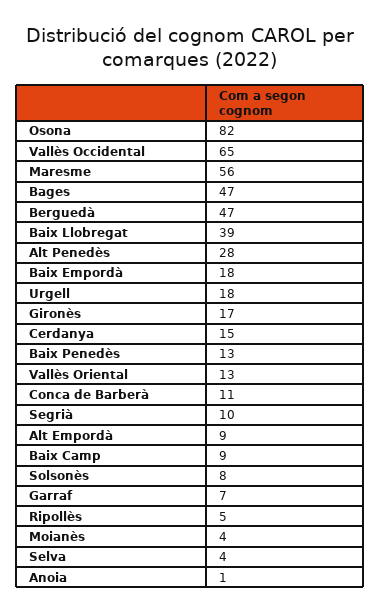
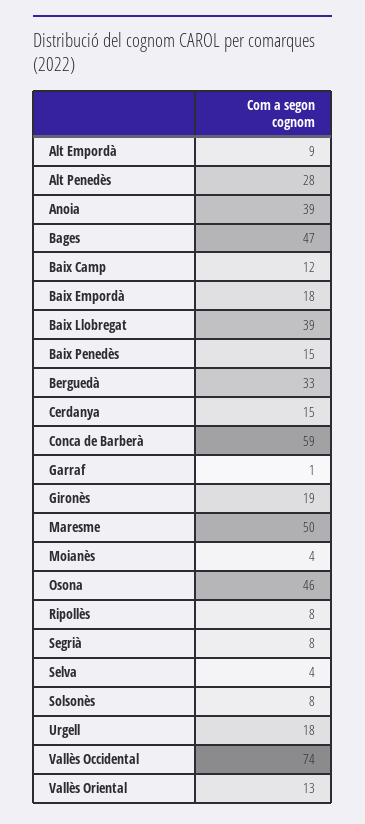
  {
-   "Osona": 82,
+   "Osona": 46,
-   "Vallès Occidental": 65,
+   "Vallès Occidental": 74,
-   "Maresme": 56,
+   "Maresme": 50,
    "Bages": 47,
-   "Berguedà": 47,
+   "Berguedà": 33,
    "Baix Llobregat": 39,
    "Alt Penedès": 28,
    "Baix Empordà": 18,
    "Urgell": 18,
-   "Gironès": 17,
+   "Gironès": 19,
    "Cerdanya": 15,
-   "Baix Penedès": 13,
+   "Baix Penedès": 15,
    "Vallès Oriental": 13,
-   "Conca de Barberà": 11,
+   "Conca de Barberà": 59,
-   "Segrià": 10,
+   "Segrià": 8,
    "Alt Empordà": 9,
-   "Baix Camp": 9,
+   "Baix Camp": 12,
    "Solsonès": 8,
-   "Garraf": 7,
+   "Garraf": 1,
-   "Ripollès": 5,
+   "Ripollès": 8,
    "Moianès": 4,
    "Selva": 4,
-   "Anoia": 1
+   "Anoia": 39
  }

